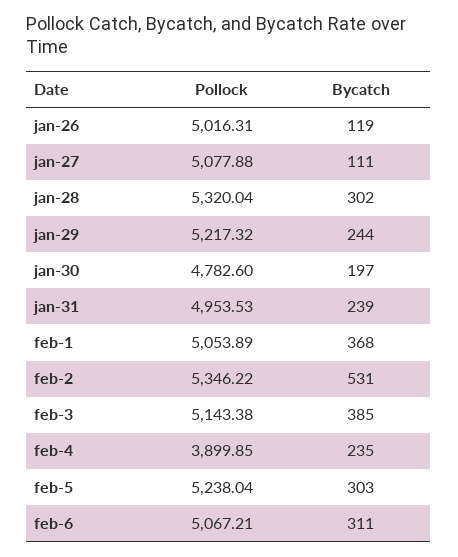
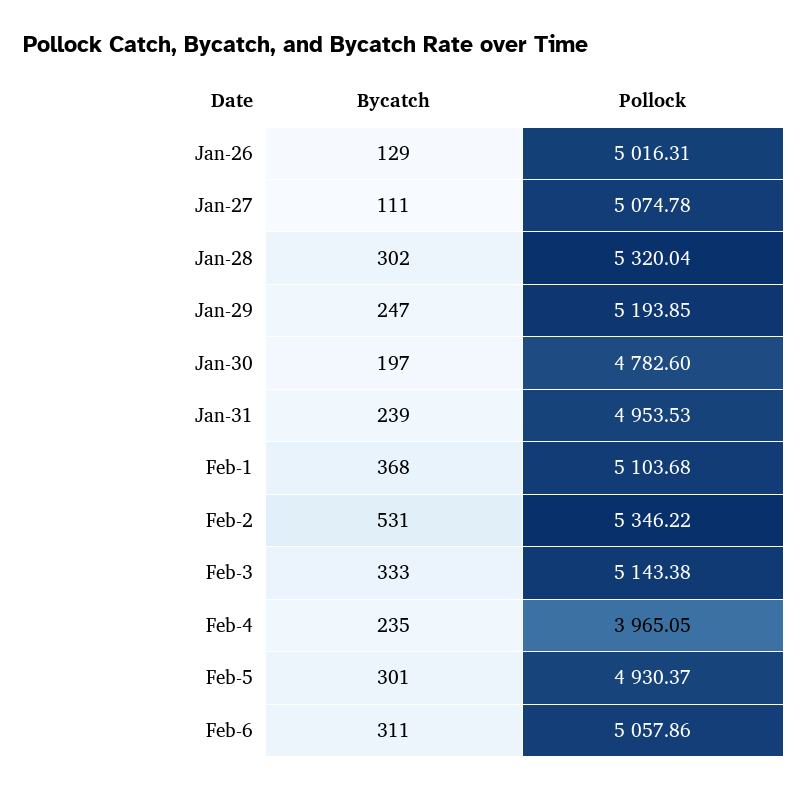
  {
    "Pollock": {
      "jan-26": 5016.31,
-     "jan-27": 5077.88,
+     "jan-27": 5074.78,
      "jan-28": 5320.04,
-     "jan-29": 5217.32,
+     "jan-29": 5193.85,
      "jan-30": 4782.6,
      "jan-31": 4953.53,
-     "feb-1": 5053.89,
+     "feb-1": 5103.68,
      "feb-2": 5346.22,
      "feb-3": 5143.38,
-     "feb-4": 3899.85,
+     "feb-4": 3965.05,
-     "feb-5": 5238.04,
+     "feb-5": 4930.37,
-     "feb-6": 5067.21
+     "feb-6": 5057.86
    },
    "Bycatch": {
-     "jan-26": 119,
+     "jan-26": 129,
      "jan-27": 111,
      "jan-28": 302,
-     "jan-29": 244,
+     "jan-29": 247,
      "jan-30": 197,
      "jan-31": 239,
      "feb-1": 368,
      "feb-2": 531,
-     "feb-3": 385,
+     "feb-3": 333,
      "feb-4": 235,
-     "feb-5": 303,
+     "feb-5": 301,
      "feb-6": 311
    }
  }

